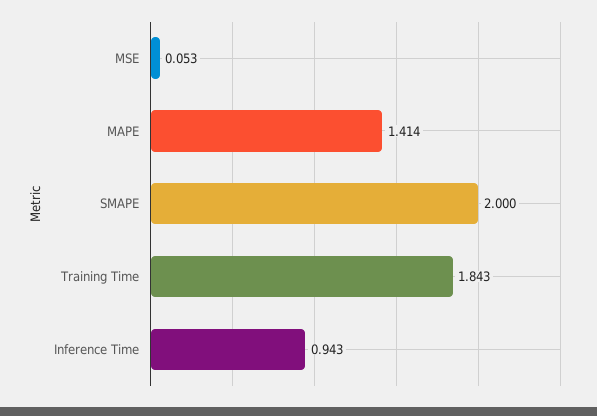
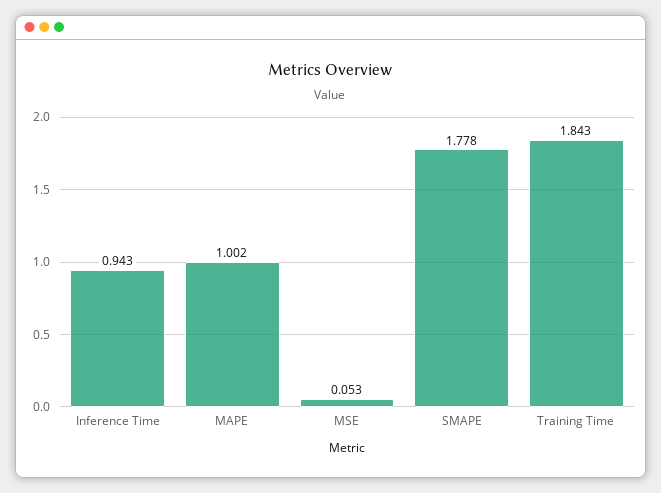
  {
    "MSE": 0.053,
-   "MAPE": 1.414,
+   "MAPE": 1.002,
-   "SMAPE": 2,
+   "SMAPE": 1.778,
    "Training Time": 1.843,
    "Inference Time": 0.943
  }

